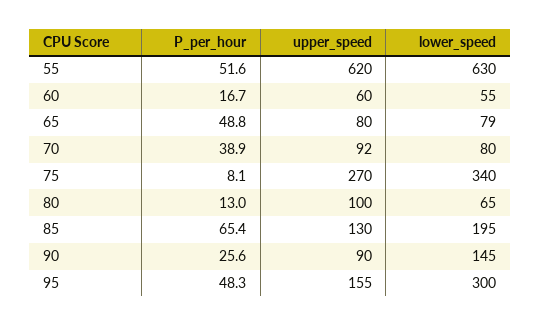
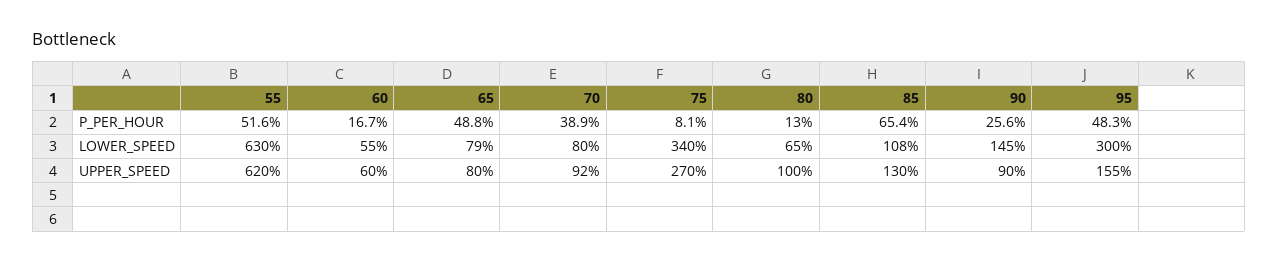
  {
    "P_per_hour": {
      "55": 51.6,
      "60": 16.7,
      "65": 48.8,
      "70": 38.9,
      "75": 8.1,
      "80": 13,
      "85": 65.4,
      "90": 25.6,
      "95": 48.3
    },
    "upper_speed": {
      "55": 620,
      "60": 60,
      "65": 80,
      "70": 92,
      "75": 270,
      "80": 100,
      "85": 130,
      "90": 90,
      "95": 155
    },
    "lower_speed": {
      "55": 630,
      "60": 55,
      "65": 79,
      "70": 80,
      "75": 340,
      "80": 65,
-     "85": 195,
+     "85": 108,
      "90": 145,
      "95": 300
    }
  }

